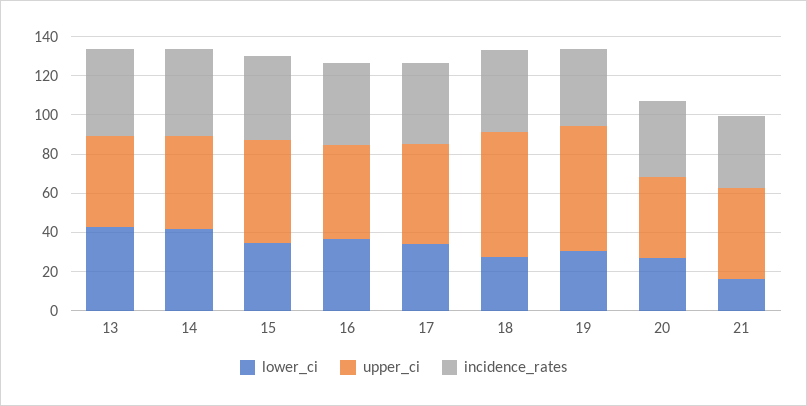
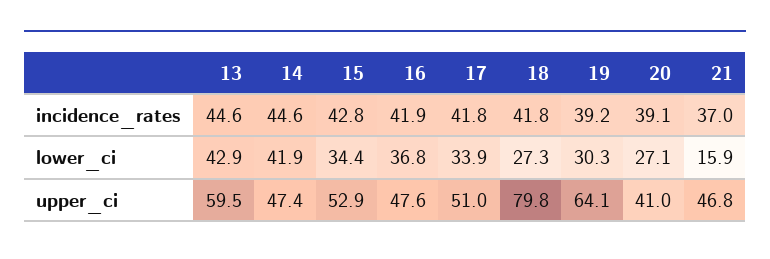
  {
    "lower_ci": {
      "13": 42.9,
      "14": 41.9,
      "15": 34.4,
      "16": 36.8,
      "17": 33.9,
      "18": 27.3,
      "19": 30.3,
      "20": 27.1,
      "21": 15.9
    },
    "upper_ci": {
-     "13": 45,
+     "13": 59.5,
      "14": 47.4,
      "15": 52.9,
      "16": 47.6,
      "17": 51,
-     "18": 65,
+     "18": 79.8,
      "19": 64.1,
      "20": 41,
      "21": 46.8
    },
    "incidence_rates": {
      "13": 44.6,
      "14": 44.6,
      "15": 42.8,
      "16": 41.9,
      "17": 41.8,
      "18": 41.8,
      "19": 39.2,
      "20": 39.1,
      "21": 37
    }
  }

